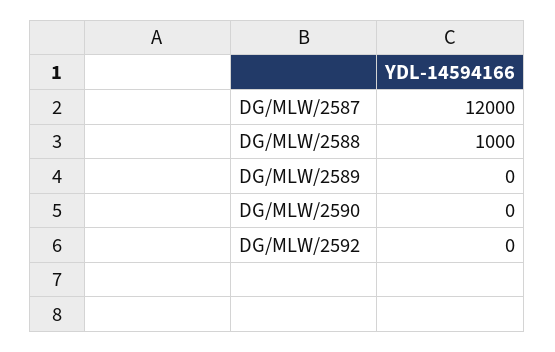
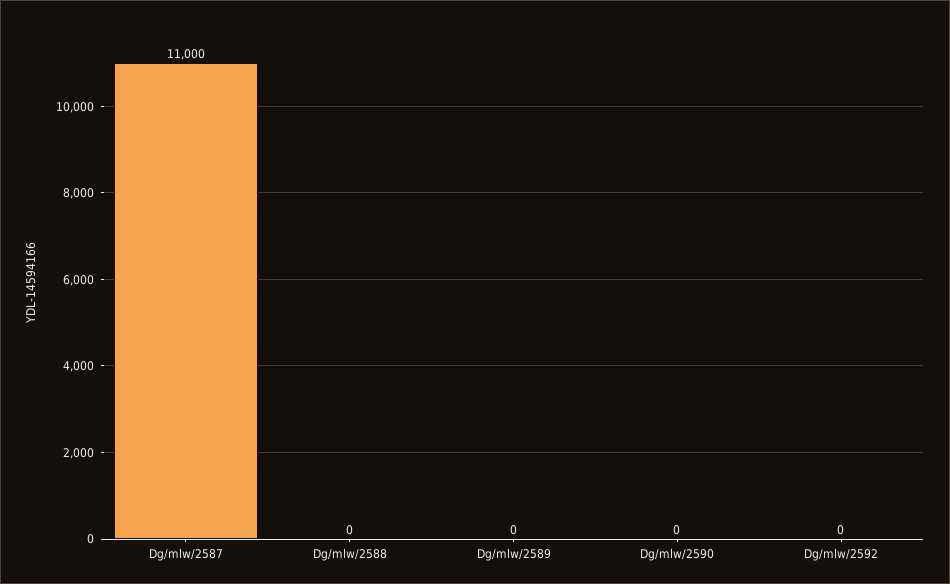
  {
-   "DG/MLW/2587": 12000,
+   "DG/MLW/2587": 11000,
-   "DG/MLW/2588": 1000,
+   "DG/MLW/2588": 0,
    "DG/MLW/2589": 0,
    "DG/MLW/2590": 0,
    "DG/MLW/2592": 0
  }

